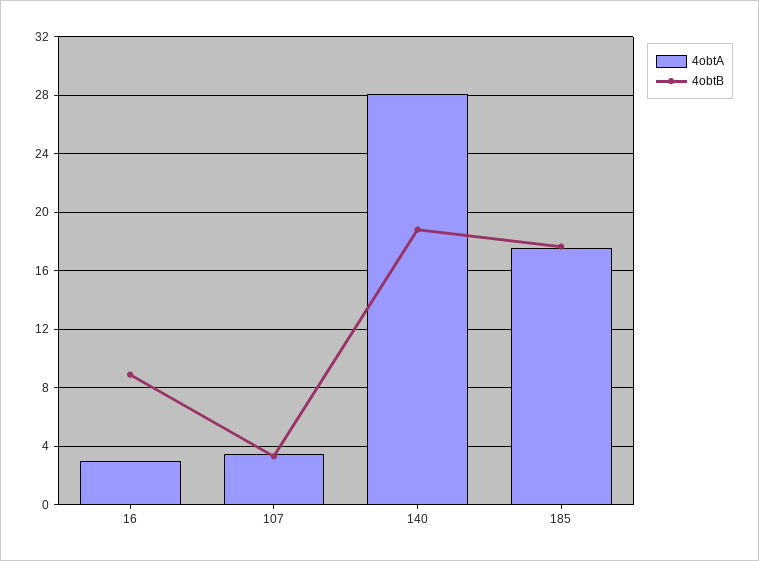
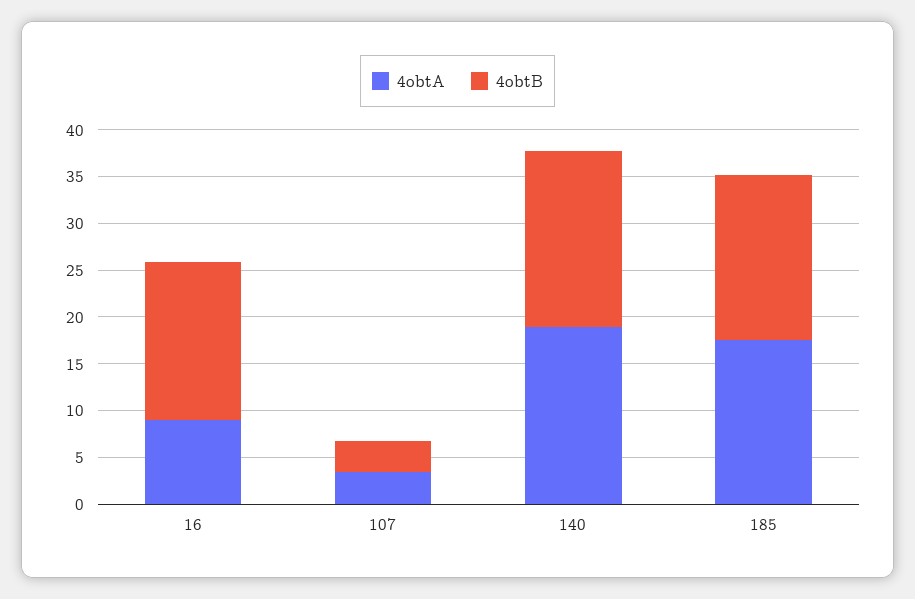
  {
    "4obtA": {
-     "16": 3,
+     "16": 9,
      "107": 3.5,
-     "140": 28,
+     "140": 19,
      "185": 17.5
    },
    "4obtB": {
-     "16": 9,
+     "16": 17,
      "107": 3.5,
      "140": 19,
      "185": 17.5
    }
  }

